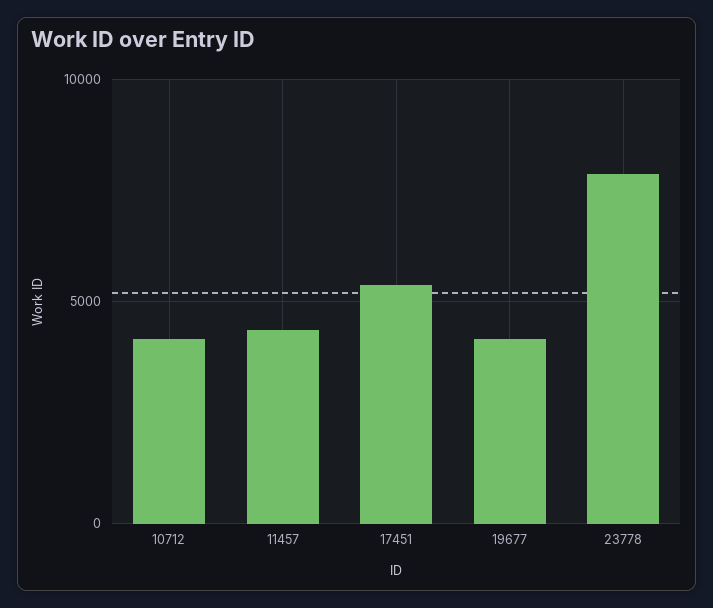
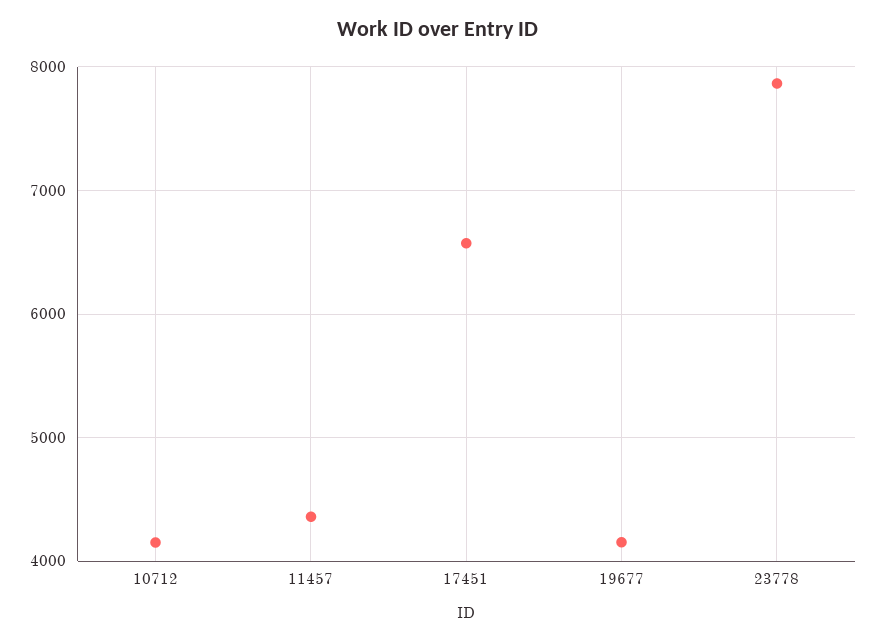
  {
    "10712": 4200,
    "11457": 4400,
-   "17451": 5500,
+   "17451": 6600,
    "19677": 4200,
    "23778": 7900
  }

